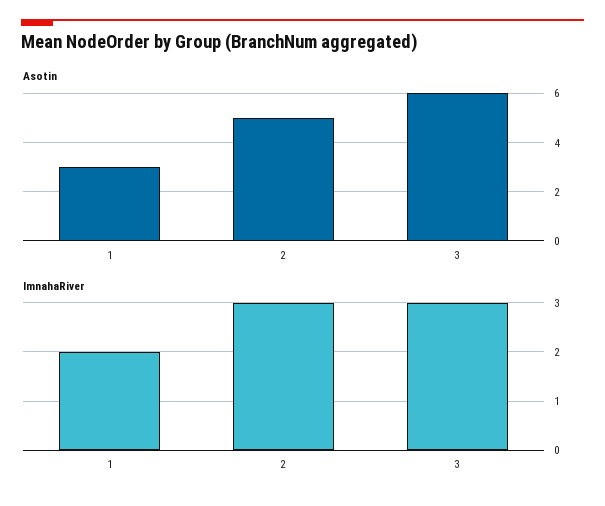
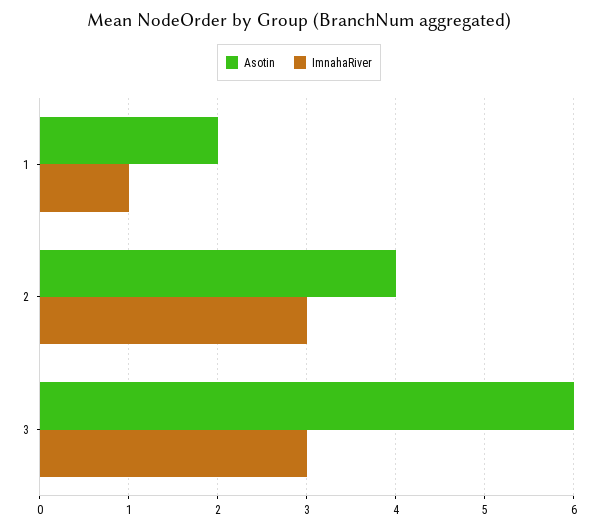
  {
    "Asotin": {
-     "1": 3,
+     "1": 2,
-     "2": 5,
+     "2": 4,
      "3": 6
    },
    "ImnahaRiver": {
-     "1": 2,
+     "1": 1,
      "2": 3,
      "3": 3
    }
  }

